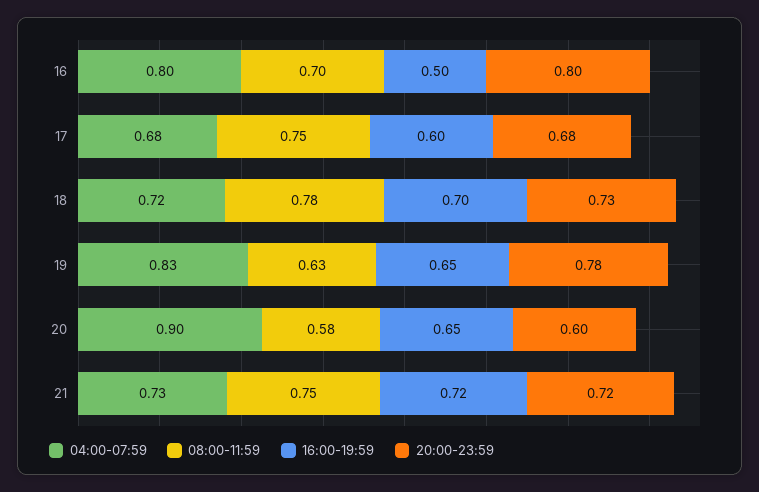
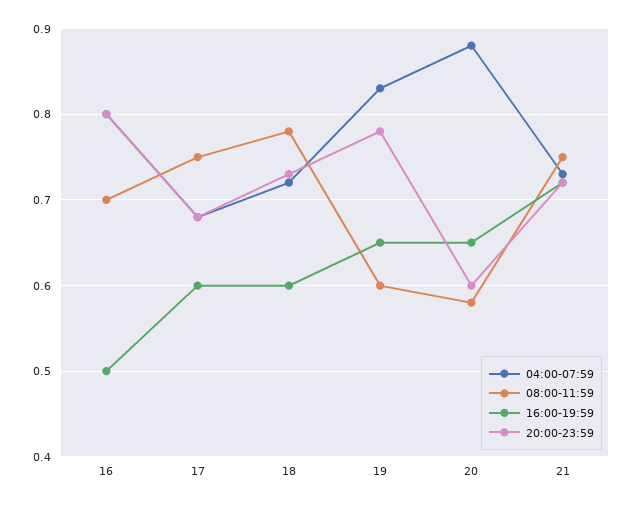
  {
    "04:00-07:59": {
      "16": 0.8,
      "17": 0.68,
      "18": 0.72,
      "19": 0.83,
-     "20": 0.9,
+     "20": 0.88,
      "21": 0.73
    },
    "08:00-11:59": {
      "16": 0.7,
      "17": 0.75,
      "18": 0.78,
-     "19": 0.63,
+     "19": 0.6,
      "20": 0.58,
      "21": 0.75
    },
    "16:00-19:59": {
      "16": 0.5,
      "17": 0.6,
-     "18": 0.7,
+     "18": 0.6,
      "19": 0.65,
      "20": 0.65,
      "21": 0.72
    },
    "20:00-23:59": {
      "16": 0.8,
      "17": 0.68,
      "18": 0.73,
      "19": 0.78,
      "20": 0.6,
      "21": 0.72
    }
  }

